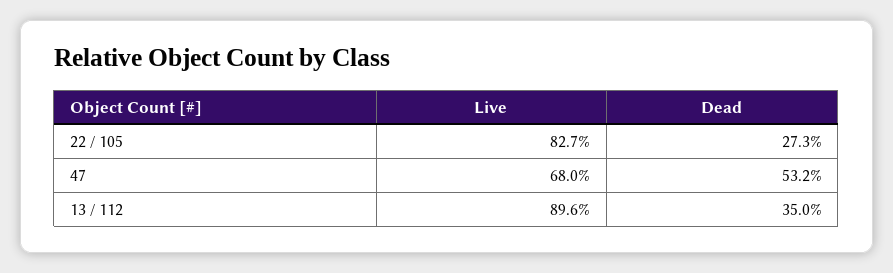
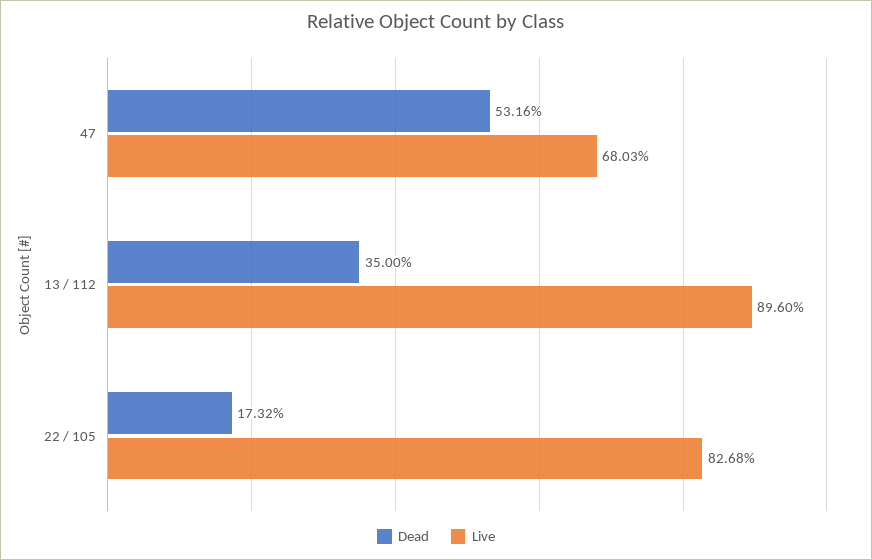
  {
    "Live": {
      "22 / 105": 82.68,
      "47": 68.03,
      "13 / 112": 89.6
    },
    "Dead": {
-     "22 / 105": 27.3,
+     "22 / 105": 17.32,
      "47": 53.16,
      "13 / 112": 35
    }
  }

